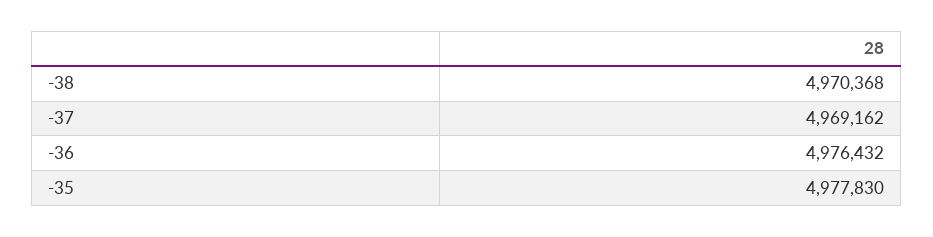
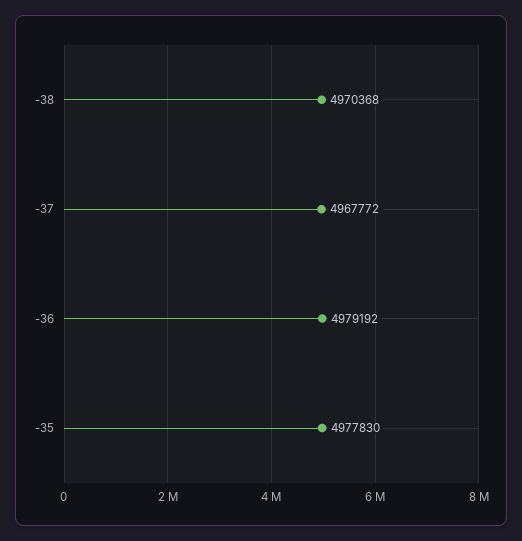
  {
    "-38": 4970368,
-   "-37": 4969162,
+   "-37": 4967772,
-   "-36": 4976432,
+   "-36": 4979192,
    "-35": 4977830
  }

